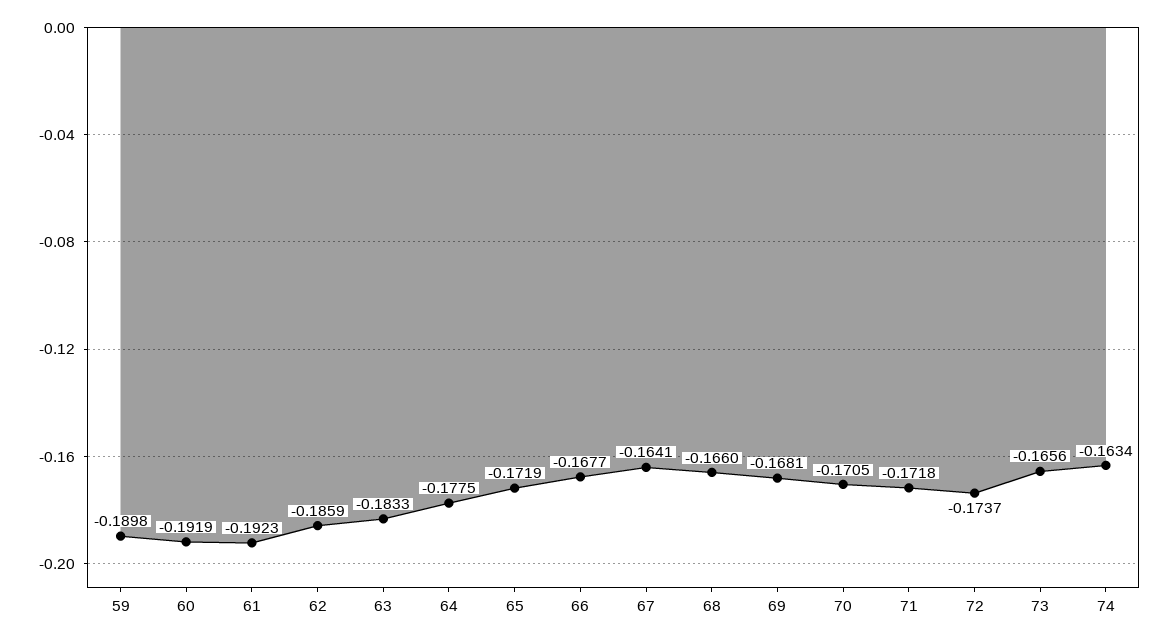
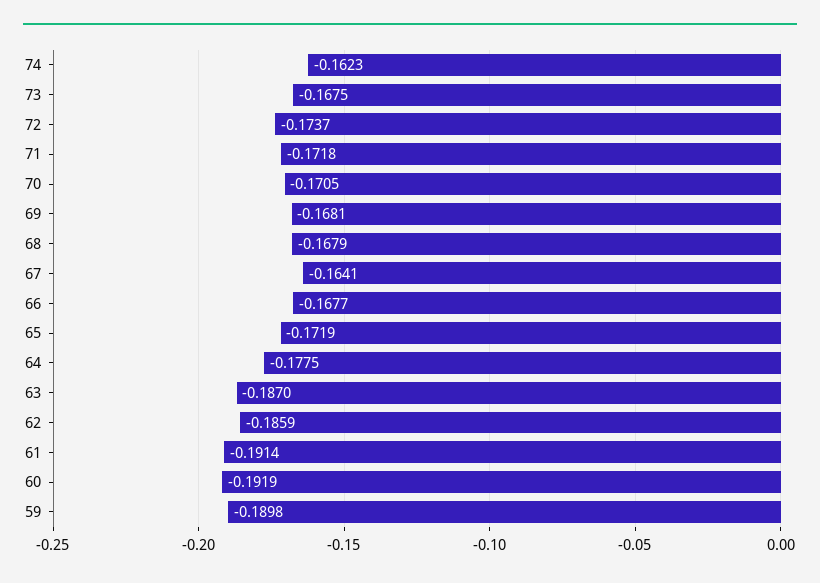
  {
    "59": -0.1898,
    "60": -0.1919,
-   "61": -0.1923,
+   "61": -0.1914,
    "62": -0.1859,
-   "63": -0.1833,
+   "63": -0.187,
    "64": -0.1775,
    "65": -0.1719,
    "66": -0.1677,
    "67": -0.1641,
-   "68": -0.166,
+   "68": -0.1679,
    "69": -0.1681,
    "70": -0.1705,
    "71": -0.1718,
    "72": -0.1737,
-   "73": -0.1656,
+   "73": -0.1675,
-   "74": -0.1634
+   "74": -0.1623
  }

